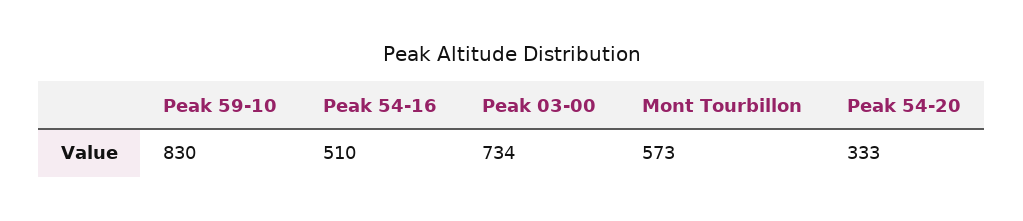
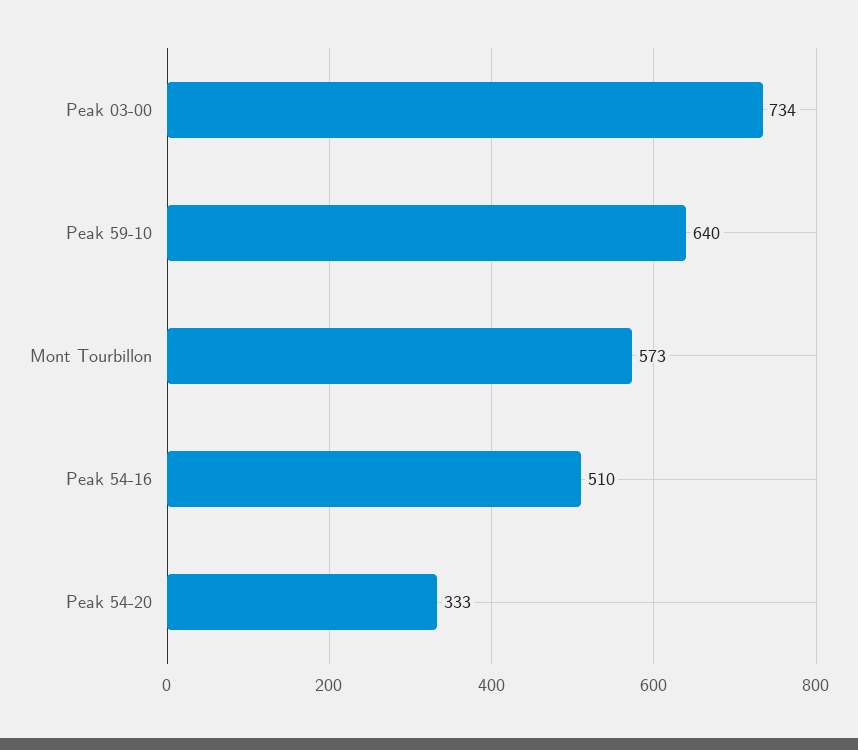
  {
-   "Peak 59-10": 830,
+   "Peak 59-10": 640,
    "Peak 54-16": 510,
    "Peak 03-00": 734,
    "Mont Tourbillon": 573,
    "Peak 54-20": 333
  }

